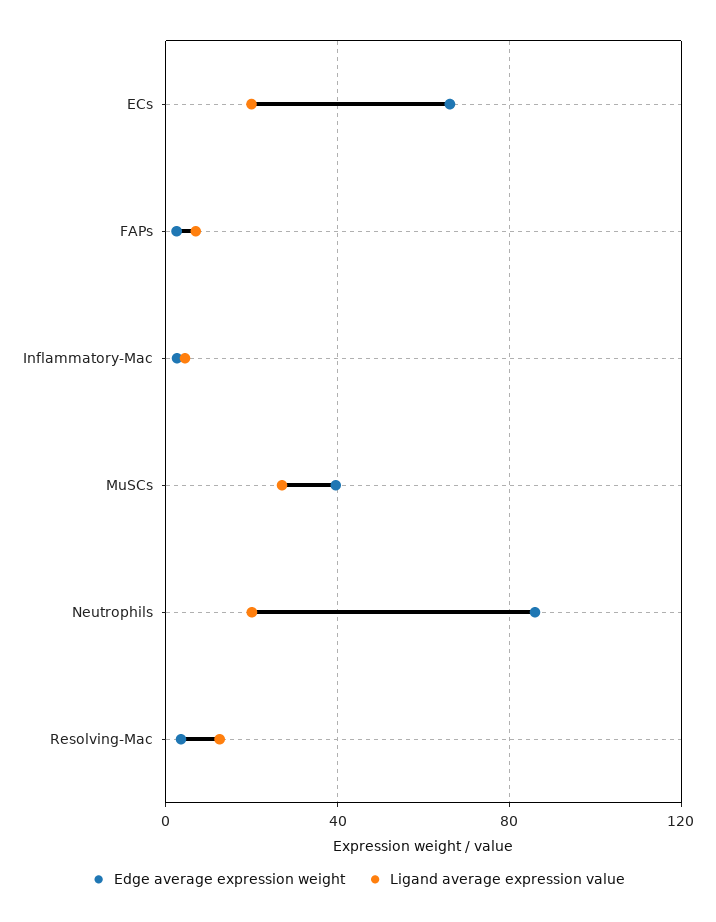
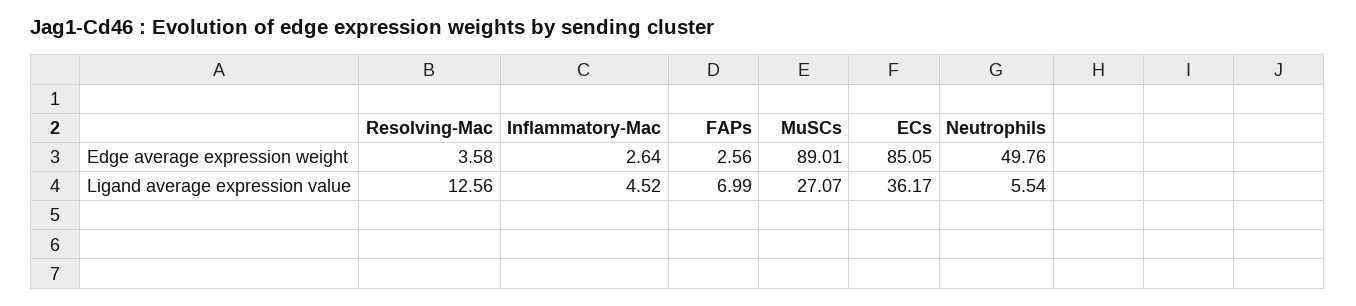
  {
    "Edge average expression weight": {
-     "ECs": 65,
+     "ECs": 85.05,
      "FAPs": 2.56,
      "Inflammatory-Mac": 2.64,
-     "MuSCs": 40,
+     "MuSCs": 89.01,
-     "Neutrophils": 85,
+     "Neutrophils": 49.76,
      "Resolving-Mac": 3.58
    },
    "Ligand average expression value": {
-     "ECs": 20,
+     "ECs": 36.17,
      "FAPs": 6.99,
      "Inflammatory-Mac": 4.52,
      "MuSCs": 27.07,
-     "Neutrophils": 20,
+     "Neutrophils": 5.54,
      "Resolving-Mac": 12.56
    }
  }

